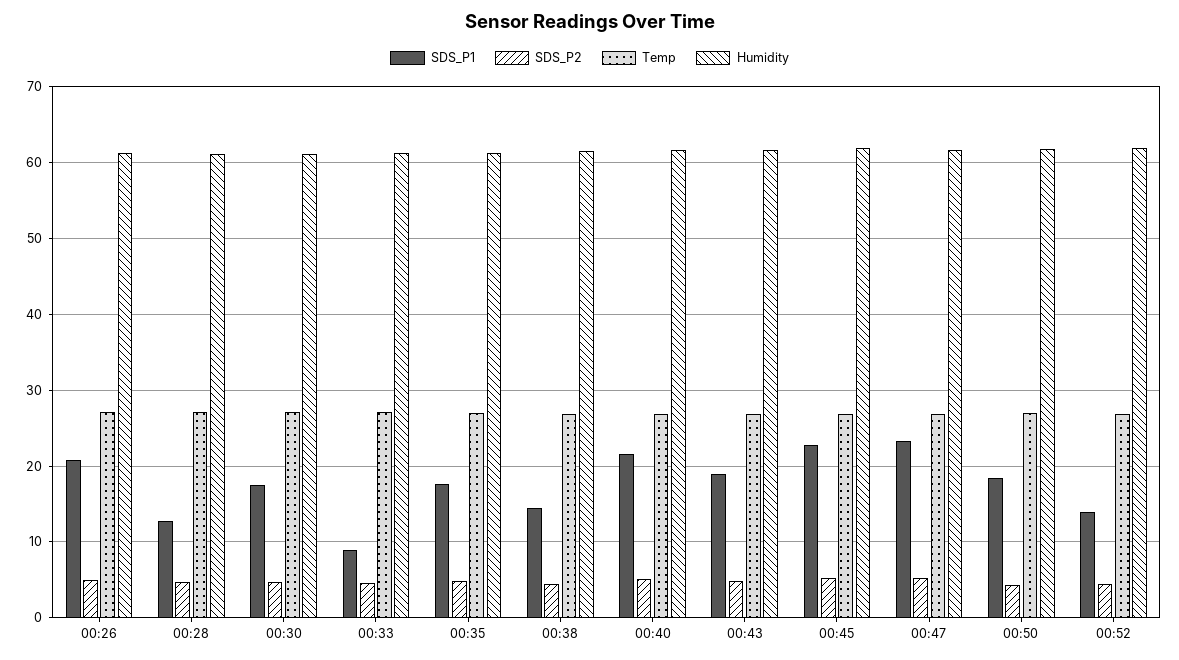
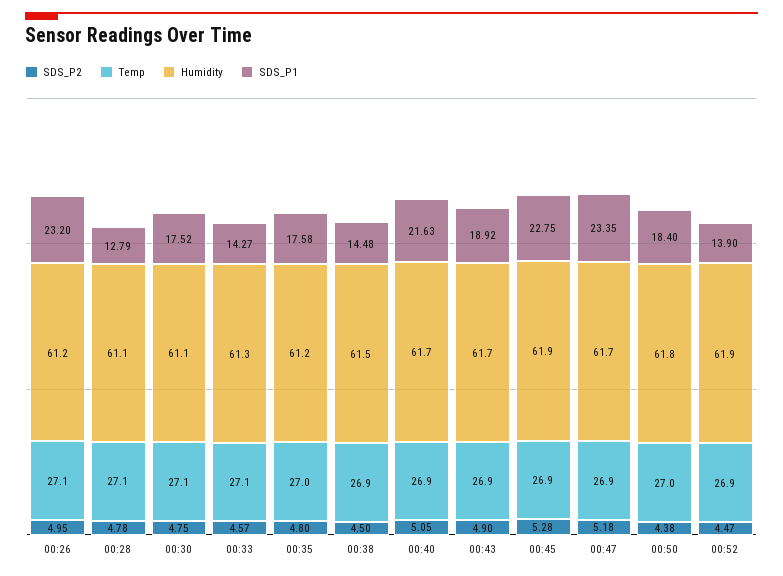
  {
    "SDS_P1": {
-     "00:26": 21,
+     "00:26": 23.2,
      "00:28": 12.79,
      "00:30": 17.52,
-     "00:33": 9,
+     "00:33": 14.27,
      "00:35": 17.58,
      "00:38": 14.48,
      "00:40": 21.63,
      "00:43": 18.92,
      "00:45": 22.75,
      "00:47": 23.35,
      "00:50": 18.4,
      "00:52": 13.9
    },
    "SDS_P2": {
      "00:26": 4.95,
      "00:28": 4.78,
      "00:30": 4.75,
      "00:33": 4.57,
      "00:35": 4.8,
      "00:38": 4.5,
      "00:40": 5.05,
      "00:43": 4.9,
      "00:45": 5.28,
      "00:47": 5.18,
      "00:50": 4.38,
      "00:52": 4.47
    },
    "Temp": {
      "00:26": 27.1,
      "00:28": 27.1,
      "00:30": 27.1,
      "00:33": 27.1,
      "00:35": 27,
      "00:38": 26.9,
      "00:40": 26.9,
      "00:43": 26.9,
      "00:45": 26.9,
      "00:47": 26.9,
      "00:50": 27,
      "00:52": 26.9
    },
    "Humidity": {
      "00:26": 61.2,
      "00:28": 61.1,
      "00:30": 61.1,
      "00:33": 61.3,
      "00:35": 61.2,
      "00:38": 61.5,
      "00:40": 61.7,
      "00:43": 61.7,
      "00:45": 61.9,
      "00:47": 61.7,
      "00:50": 61.8,
      "00:52": 61.9
    }
  }

